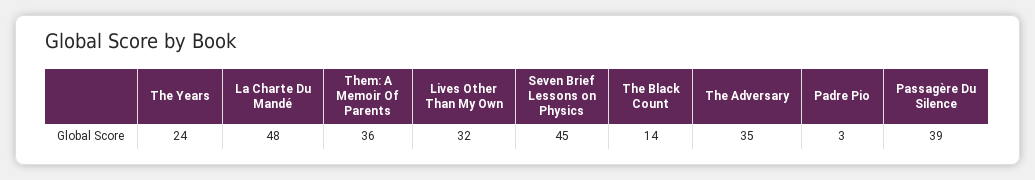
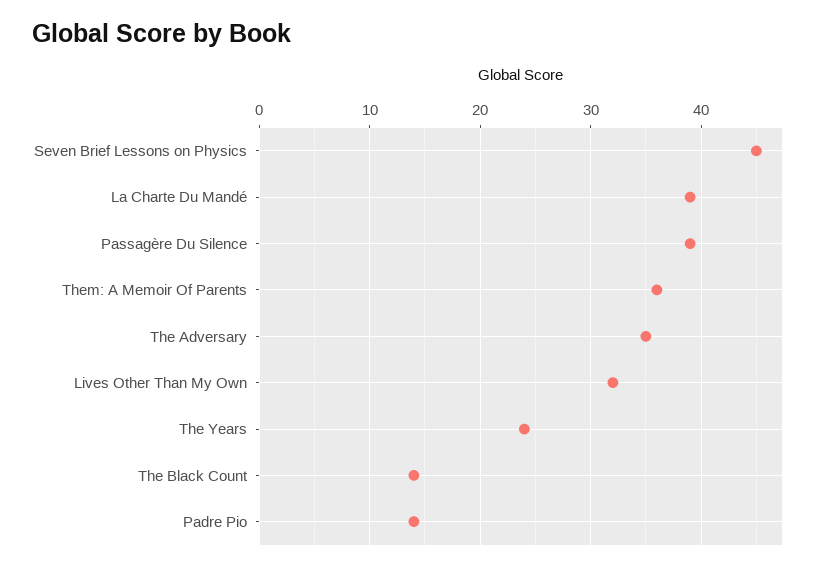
  {
    "The Years": 24,
-   "La Charte Du Mandé": 48,
+   "La Charte Du Mandé": 39,
    "Them: A Memoir Of Parents": 36,
    "Lives Other Than My Own": 32,
    "Seven Brief Lessons on Physics": 45,
    "The Black Count": 14,
    "The Adversary": 35,
-   "Padre Pio": 3,
+   "Padre Pio": 14,
    "Passagère Du Silence": 39
  }

